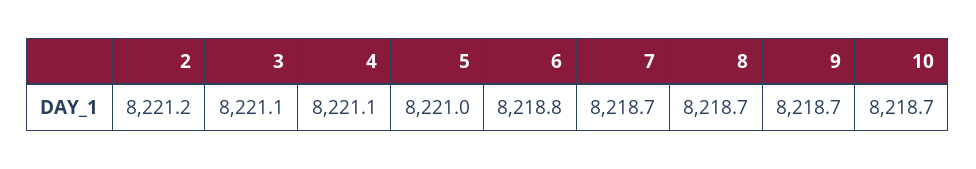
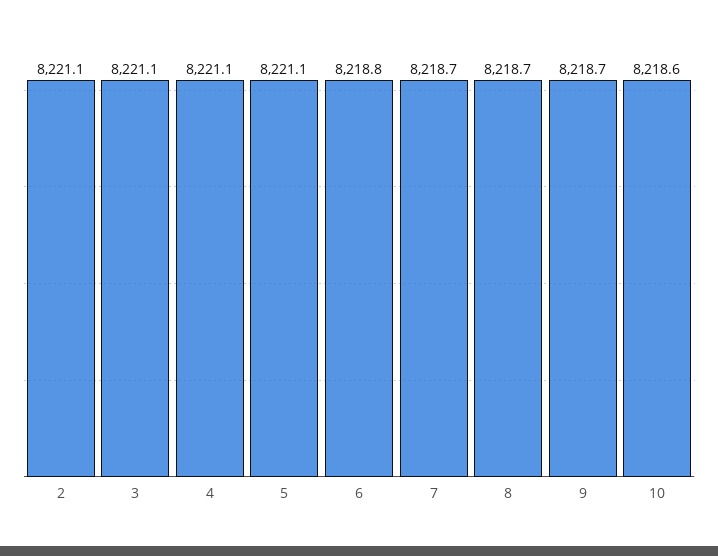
  {
-   "2": 8221.2,
+   "2": 8221.1,
    "3": 8221.1,
    "4": 8221.1,
-   "5": 8221,
+   "5": 8221.1,
    "6": 8218.8,
    "7": 8218.7,
    "8": 8218.7,
    "9": 8218.7,
-   "10": 8218.7
+   "10": 8218.6
  }

